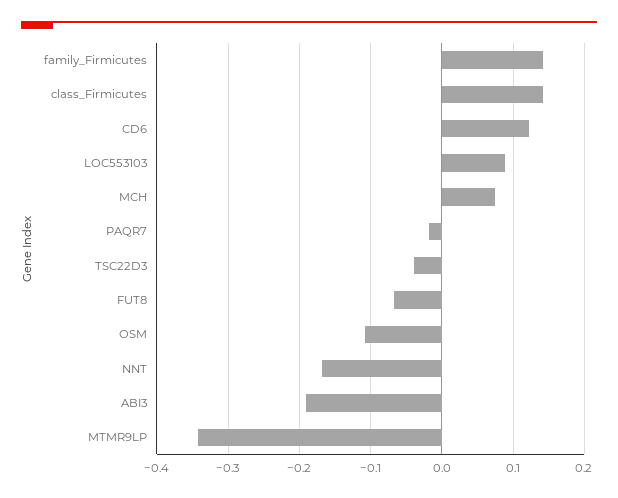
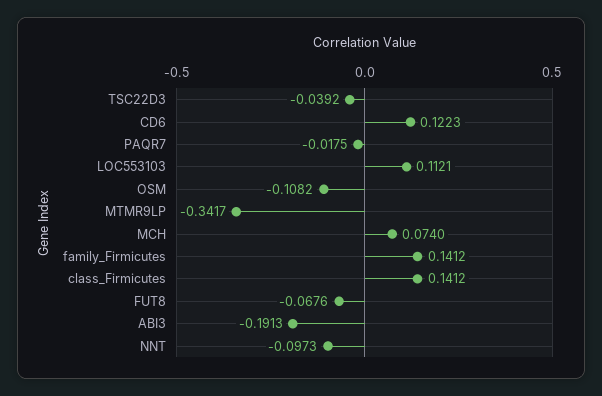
  {
    "family_Firmicutes": 0.1412,
    "class_Firmicutes": 0.1412,
    "CD6": 0.1223,
-   "LOC553103": 0.09,
+   "LOC553103": 0.1121,
    "MCH": 0.074,
    "PAQR7": -0.0175,
    "TSC22D3": -0.0392,
    "FUT8": -0.0676,
    "OSM": -0.1082,
-   "NNT": -0.17,
+   "NNT": -0.0973,
    "ABI3": -0.1913,
    "MTMR9LP": -0.3417
  }

